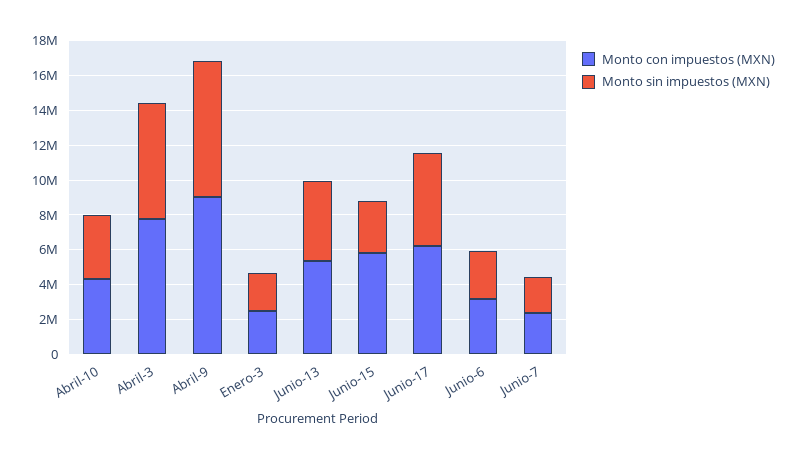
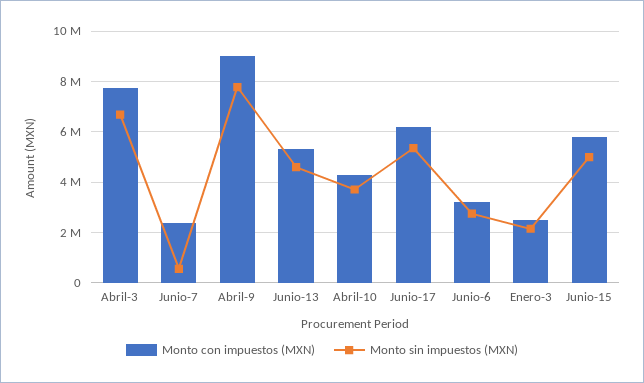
  {
    "Monto con impuestos (MXN)": {
      "Abril-10": 4250000,
      "Abril-3": 7750000,
      "Abril-9": 9000000,
      "Enero-3": 2500000,
      "Junio-13": 5250000,
      "Junio-15": 5750000,
      "Junio-17": 6250000,
      "Junio-6": 3250000,
      "Junio-7": 2500000
    },
    "Monto sin impuestos (MXN)": {
      "Abril-10": 3750000,
      "Abril-3": 6750000,
      "Abril-9": 7750000,
      "Enero-3": 2250000,
      "Junio-13": 4500000,
-     "Junio-15": 3000000,
+     "Junio-15": 5000000,
      "Junio-17": 5250000,
      "Junio-6": 2750000,
-     "Junio-7": 2000000
+     "Junio-7": 500000
    }
  }

